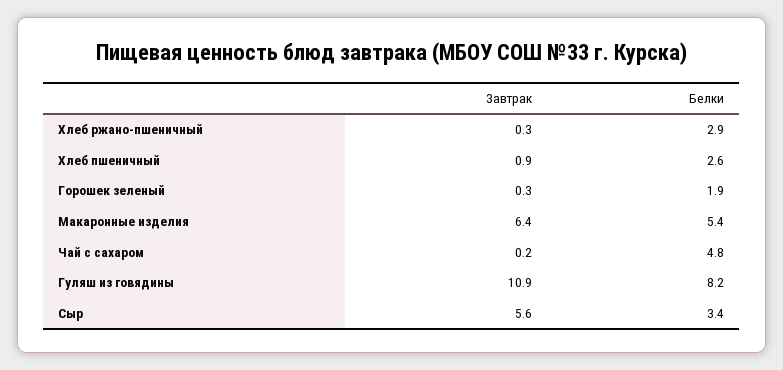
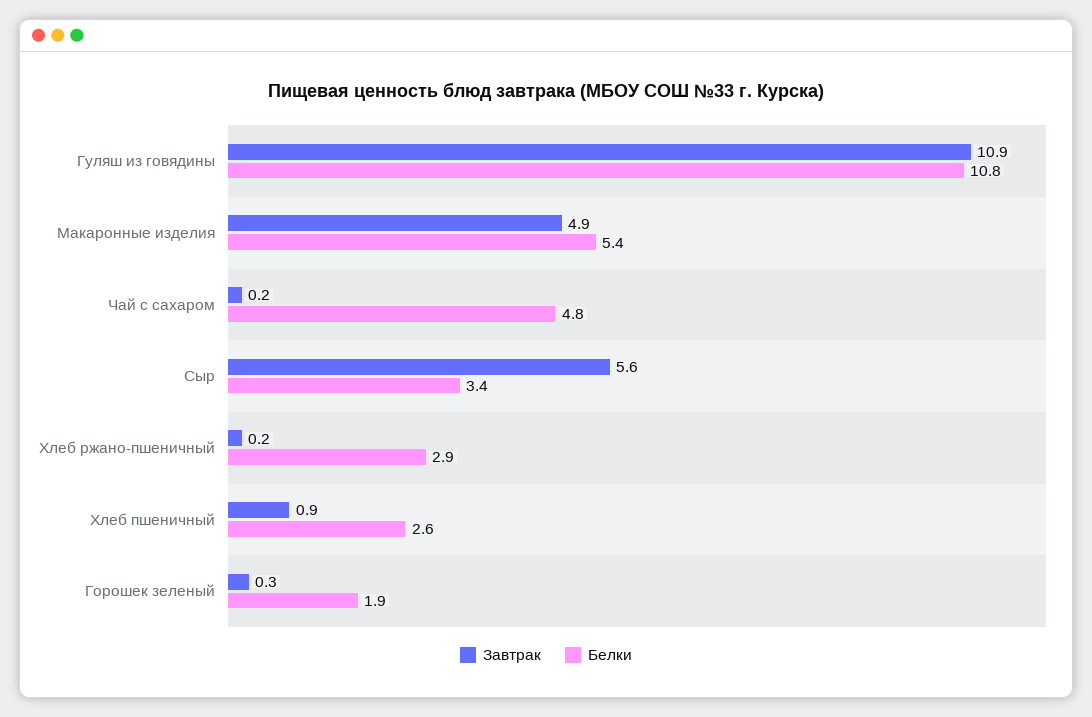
  {
    "Завтрак": {
-     "Хлеб ржано-пшеничный": 0.3,
+     "Хлеб ржано-пшеничный": 0.2,
      "Хлеб пшеничный": 0.9,
      "Горошек зеленый": 0.3,
-     "Макаронные изделия": 6.4,
+     "Макаронные изделия": 4.9,
      "Чай с сахаром": 0.2,
      "Гуляш из говядины": 10.9,
      "Сыр": 5.6
    },
    "Белки": {
      "Хлеб ржано-пшеничный": 2.9,
      "Хлеб пшеничный": 2.6,
      "Горошек зеленый": 1.9,
      "Макаронные изделия": 5.4,
      "Чай с сахаром": 4.8,
-     "Гуляш из говядины": 8.2,
+     "Гуляш из говядины": 10.8,
      "Сыр": 3.4
    }
  }

